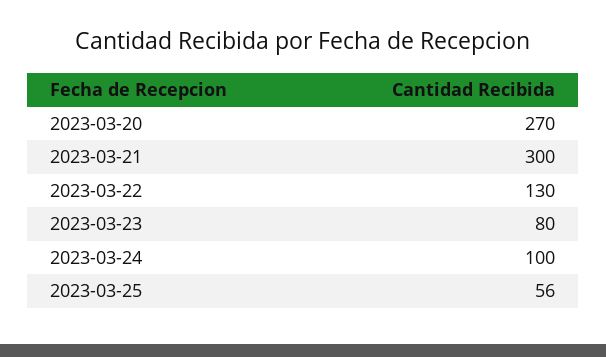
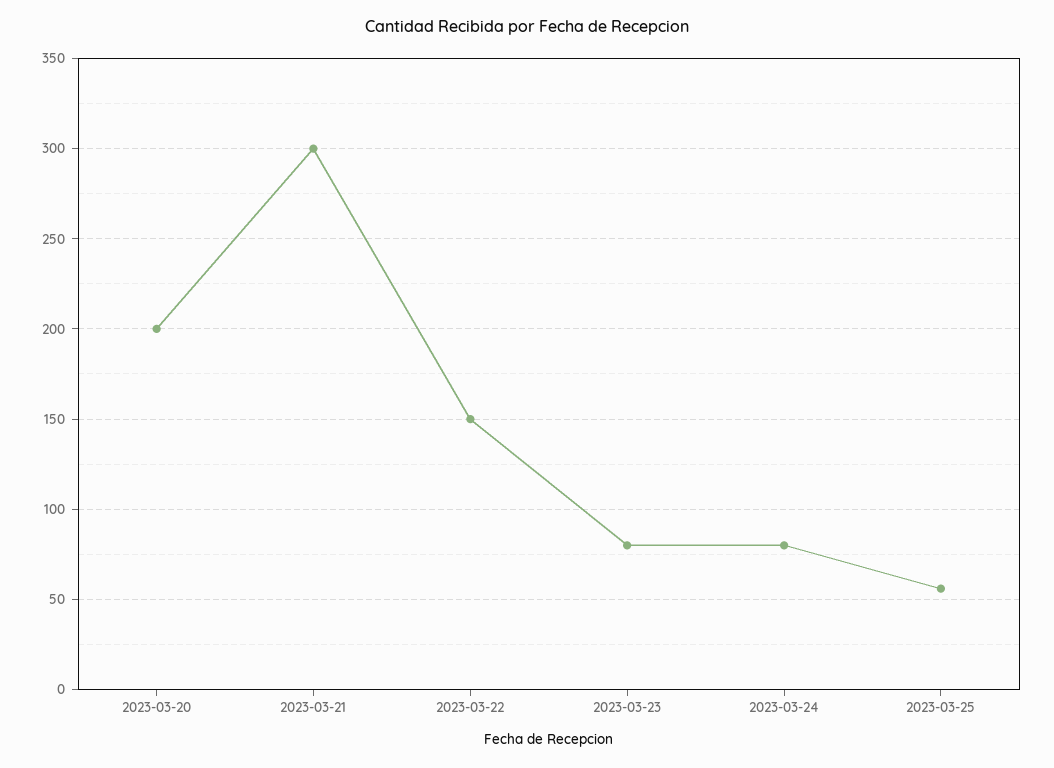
  {
-   "2023-03-20": 270,
+   "2023-03-20": 200,
    "2023-03-21": 300,
-   "2023-03-22": 130,
+   "2023-03-22": 150,
    "2023-03-23": 80,
-   "2023-03-24": 100,
+   "2023-03-24": 80,
    "2023-03-25": 56
  }

